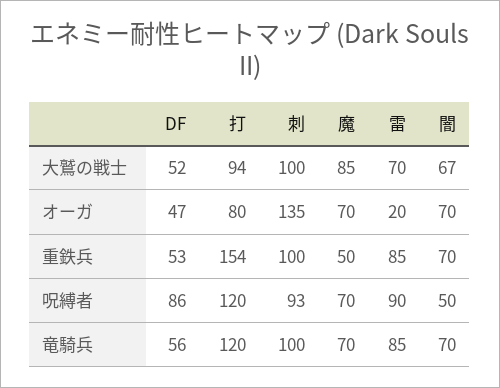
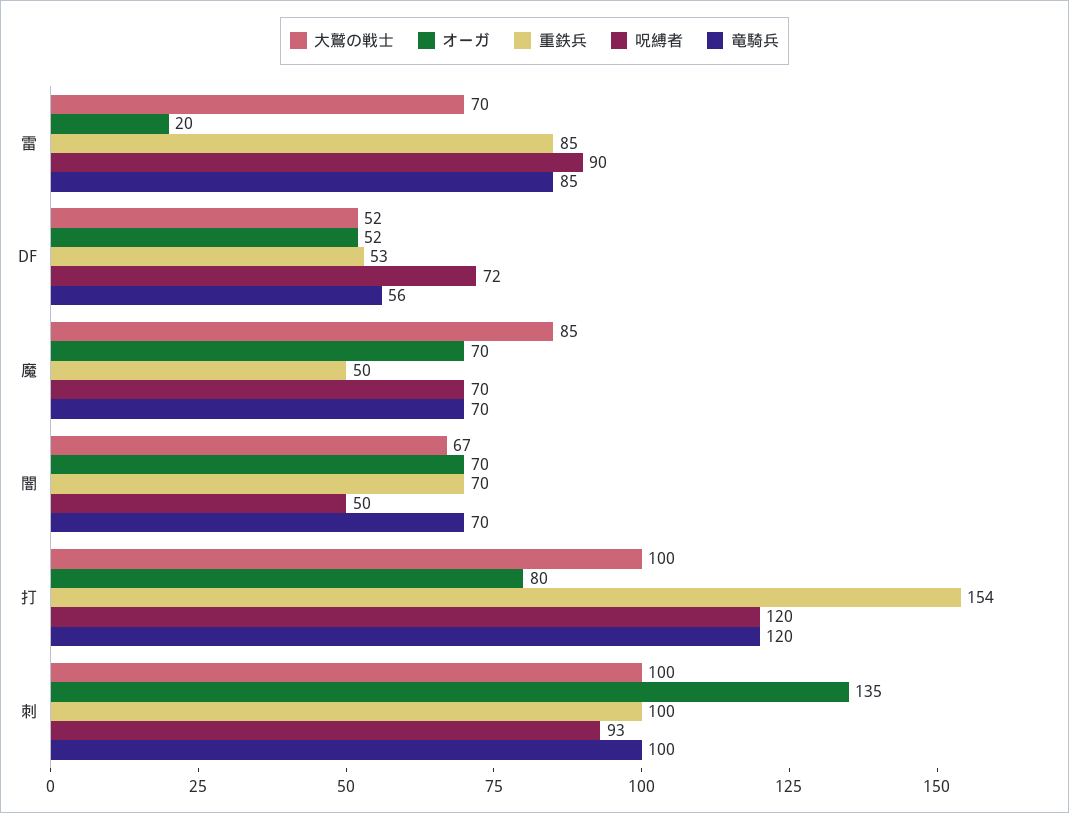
  {
    "大鷲の戦士": {
      "DF": 52,
-     "打": 94,
+     "打": 100,
      "刺": 100,
      "魔": 85,
      "雷": 70,
      "闇": 67
    },
    "オーガ": {
-     "DF": 47,
+     "DF": 52,
      "打": 80,
      "刺": 135,
      "魔": 70,
      "雷": 20,
      "闇": 70
    },
    "重鉄兵": {
      "DF": 53,
      "打": 154,
      "刺": 100,
      "魔": 50,
      "雷": 85,
      "闇": 70
    },
    "呪縛者": {
-     "DF": 86,
+     "DF": 72,
      "打": 120,
      "刺": 93,
      "魔": 70,
      "雷": 90,
      "闇": 50
    },
    "竜騎兵": {
      "DF": 56,
      "打": 120,
      "刺": 100,
      "魔": 70,
      "雷": 85,
      "闇": 70
    }
  }

